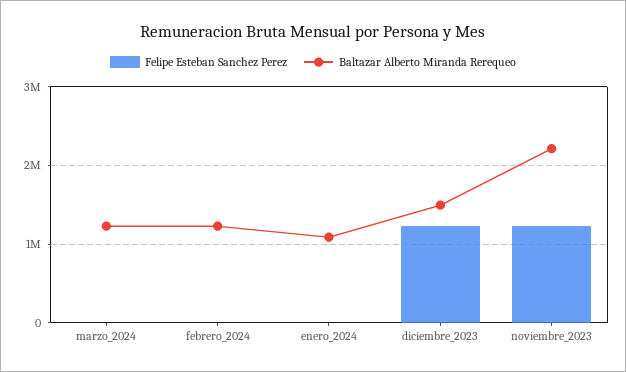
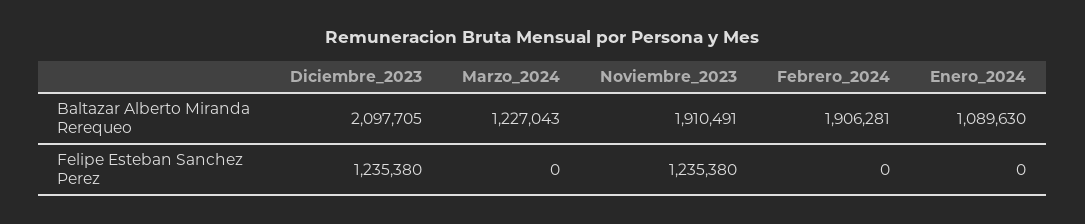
  {
    "Felipe Esteban Sanchez Perez": {
      "marzo_2024": 0,
      "febrero_2024": 0,
      "enero_2024": 0,
      "diciembre_2023": 1235380,
      "noviembre_2023": 1235380
    },
    "Baltazar Alberto Miranda Rerequeo": {
      "marzo_2024": 1227043,
-     "febrero_2024": 1200000,
+     "febrero_2024": 1906281,
      "enero_2024": 1089630,
-     "diciembre_2023": 1500000,
+     "diciembre_2023": 2097705,
-     "noviembre_2023": 2200000
+     "noviembre_2023": 1910491
    }
  }

